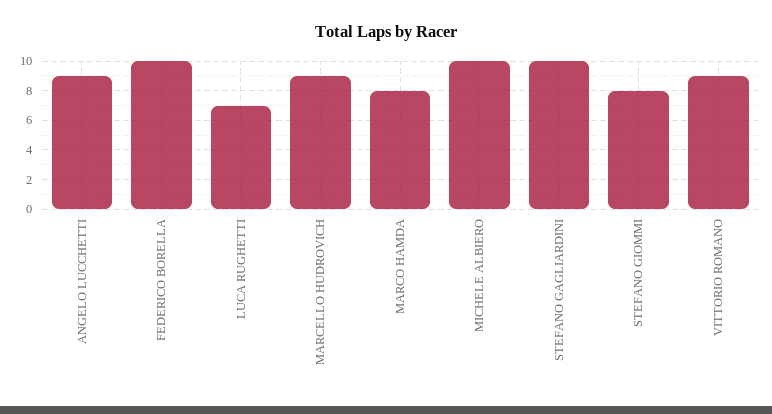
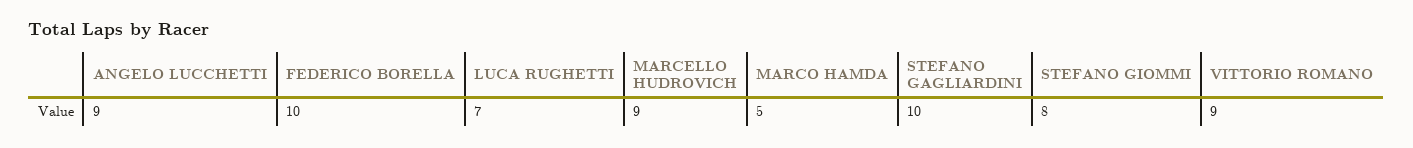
  {
    "ANGELO LUCCHETTI": 9,
    "FEDERICO BORELLA": 10,
    "LUCA RUGHETTI": 7,
    "MARCELLO HUDROVICH": 9,
-   "MARCO HAMDA": 8,
+   "MARCO HAMDA": 5,
-   "MICHELE ALBIERO": 10,
    "STEFANO GAGLIARDINI": 10,
    "STEFANO GIOMMI": 8,
    "VITTORIO ROMANO": 9
  }

